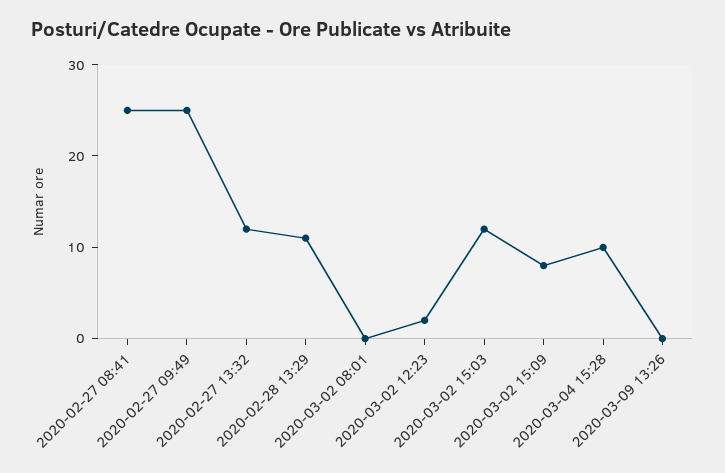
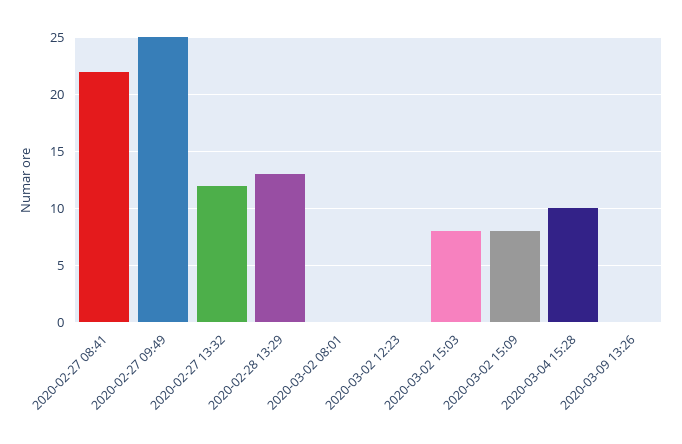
  {
-   "2020-02-27 08:41": 25,
+   "2020-02-27 08:41": 22,
    "2020-02-27 09:49": 25,
    "2020-02-27 13:32": 12,
-   "2020-02-28 13:29": 11,
+   "2020-02-28 13:29": 13,
    "2020-03-02 08:01": 0,
-   "2020-03-02 12:23": 2,
+   "2020-03-02 12:23": 0,
-   "2020-03-02 15:03": 12,
+   "2020-03-02 15:03": 8,
    "2020-03-02 15:09": 8,
    "2020-03-04 15:28": 10,
    "2020-03-09 13:26": 0
  }

